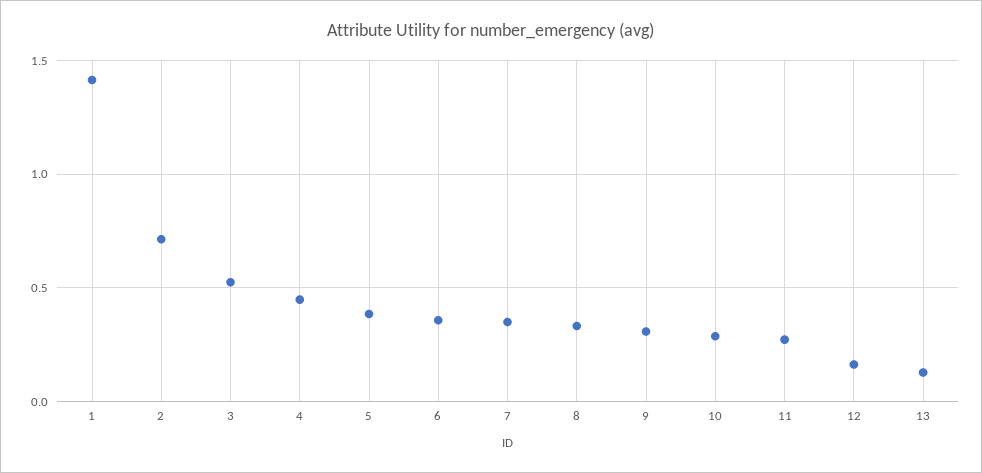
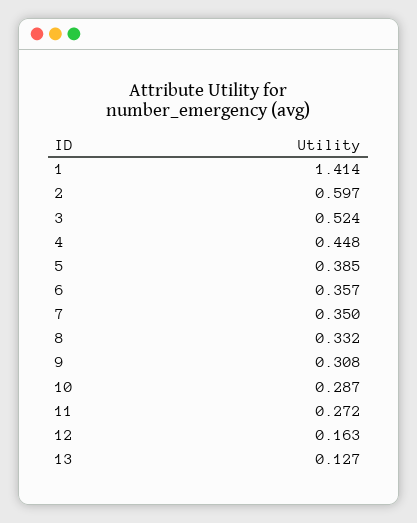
  {
    "1": 1.414,
-   "2": 0.7,
+   "2": 0.597,
    "3": 0.524,
    "4": 0.448,
    "5": 0.385,
    "6": 0.357,
    "7": 0.35,
    "8": 0.332,
    "9": 0.308,
    "10": 0.287,
    "11": 0.272,
    "12": 0.163,
    "13": 0.127
  }

